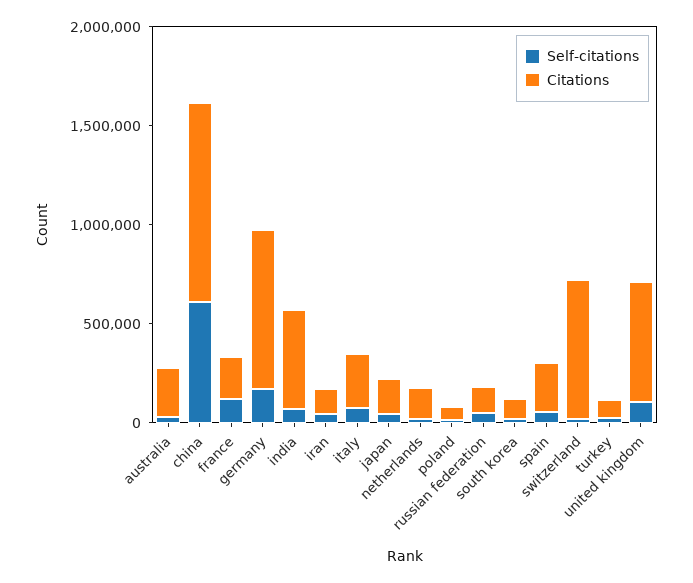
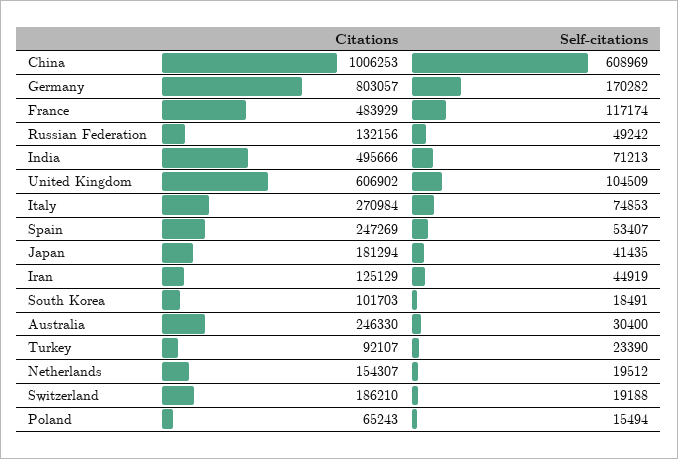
  {
    "Self-citations": {
      "australia": 30400,
      "china": 608969,
      "france": 117174,
      "germany": 170282,
      "india": 71213,
      "iran": 44919,
      "italy": 74853,
      "japan": 41435,
      "netherlands": 19512,
      "poland": 15494,
      "russian federation": 49242,
      "south korea": 18491,
      "spain": 53407,
      "switzerland": 19188,
      "turkey": 23390,
      "united kingdom": 104509
    },
    "Citations": {
      "australia": 246330,
      "china": 1006253,
-     "france": 200000,
+     "france": 483929,
      "germany": 803057,
      "india": 495666,
      "iran": 125129,
      "italy": 270984,
      "japan": 181294,
      "netherlands": 154307,
      "poland": 65243,
      "russian federation": 132156,
      "south korea": 101703,
      "spain": 247269,
-     "switzerland": 700000,
+     "switzerland": 186210,
      "turkey": 92107,
      "united kingdom": 606902
    }
  }

